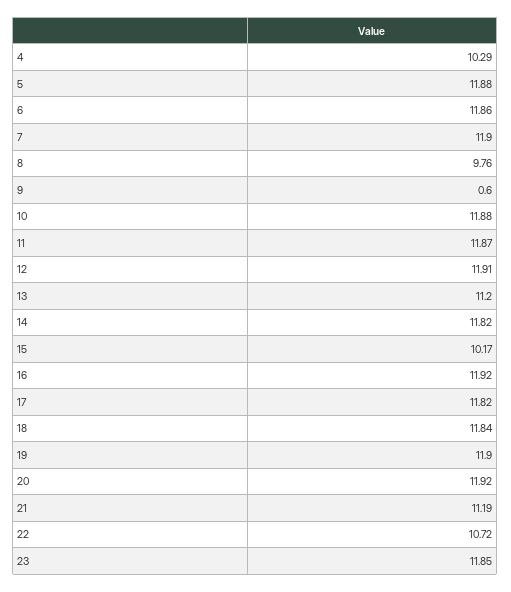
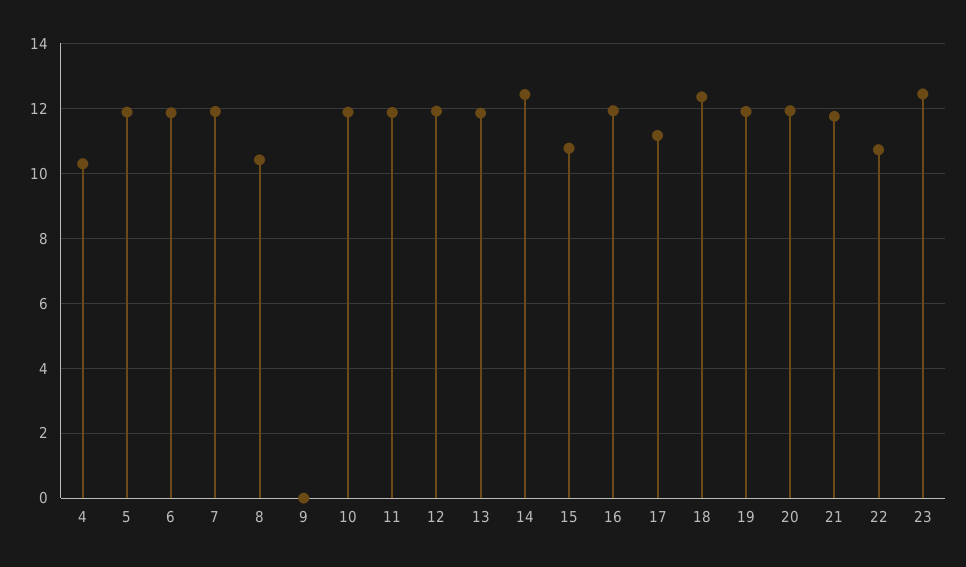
  {
    "4": 10.29,
    "5": 11.88,
    "6": 11.86,
    "7": 11.9,
-   "8": 9.76,
+   "8": 10.4,
-   "9": 0.6,
+   "9": 0,
    "10": 11.88,
    "11": 11.87,
    "12": 11.91,
-   "13": 11.2,
+   "13": 11.8,
-   "14": 11.82,
+   "14": 12.4,
-   "15": 10.17,
+   "15": 10.8,
    "16": 11.92,
-   "17": 11.82,
+   "17": 11.2,
-   "18": 11.84,
+   "18": 12.4,
    "19": 11.9,
    "20": 11.92,
-   "21": 11.19,
+   "21": 11.8,
    "22": 10.72,
-   "23": 11.85
+   "23": 12.4
  }

